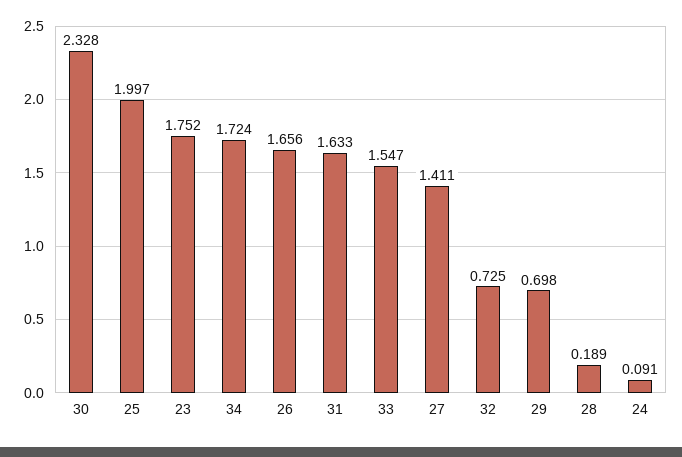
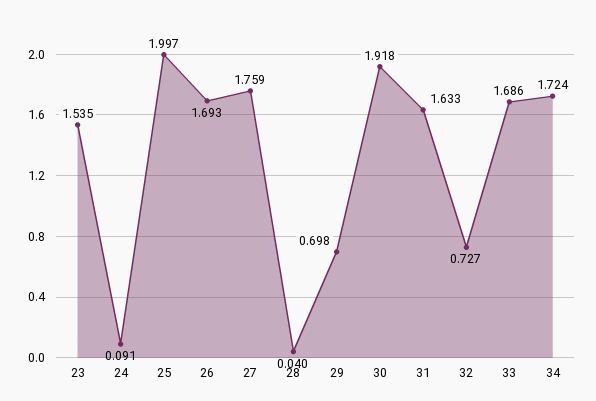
  {
-   "30": 2.328,
+   "30": 1.918,
    "25": 1.997,
-   "23": 1.752,
+   "23": 1.535,
    "34": 1.724,
-   "26": 1.656,
+   "26": 1.693,
    "31": 1.633,
-   "33": 1.547,
+   "33": 1.686,
-   "27": 1.411,
+   "27": 1.759,
-   "32": 0.725,
+   "32": 0.727,
    "29": 0.698,
-   "28": 0.189,
+   "28": 0.04,
    "24": 0.091
  }

